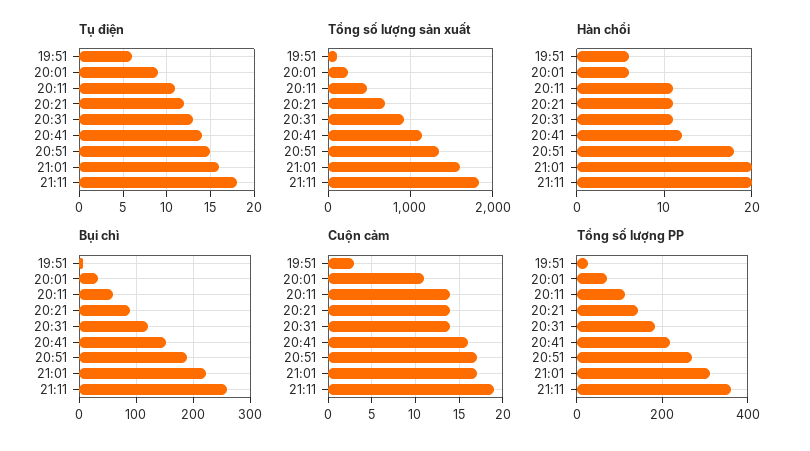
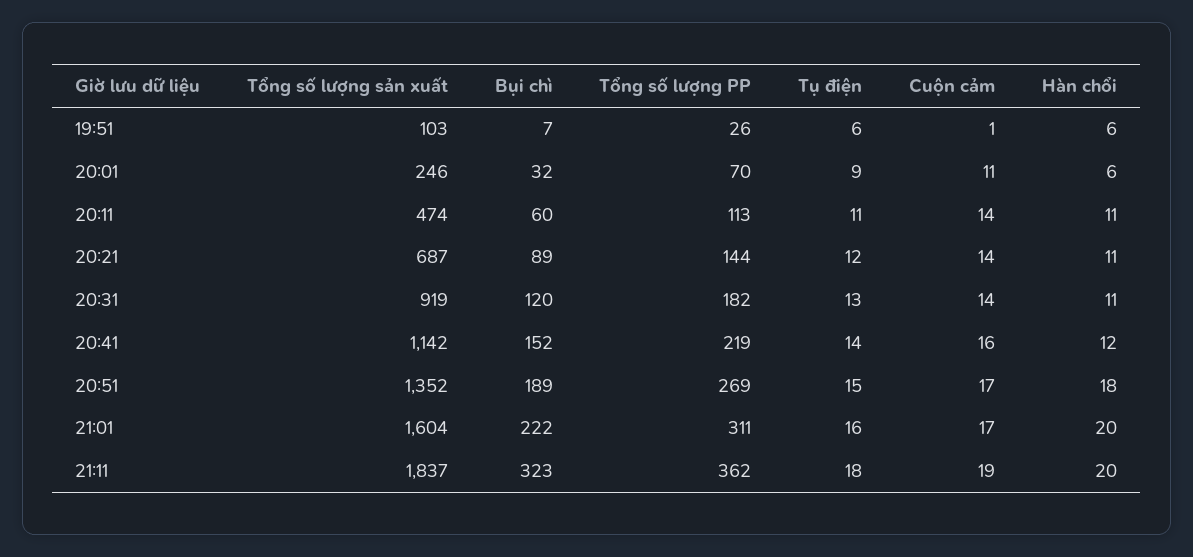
  {
    "Tụ điện": {
      "19:51": 6,
      "20:01": 9,
      "20:11": 11,
      "20:21": 12,
      "20:31": 13,
      "20:41": 14,
      "20:51": 15,
      "21:01": 16,
      "21:11": 18
    },
    "Tổng số lượng sản xuất": {
      "19:51": 103,
      "20:01": 246,
      "20:11": 474,
      "20:21": 687,
      "20:31": 919,
      "20:41": 1142,
      "20:51": 1352,
      "21:01": 1604,
      "21:11": 1837
    },
    "Hàn chổi": {
      "19:51": 6,
      "20:01": 6,
      "20:11": 11,
      "20:21": 11,
      "20:31": 11,
      "20:41": 12,
      "20:51": 18,
      "21:01": 20,
      "21:11": 20
    },
    "Bụi chì": {
      "19:51": 7,
      "20:01": 32,
      "20:11": 60,
      "20:21": 89,
      "20:31": 120,
      "20:41": 152,
      "20:51": 189,
      "21:01": 222,
-     "21:11": 260
+     "21:11": 323
    },
    "Cuộn cảm": {
-     "19:51": 3,
+     "19:51": 1,
      "20:01": 11,
      "20:11": 14,
      "20:21": 14,
      "20:31": 14,
      "20:41": 16,
      "20:51": 17,
      "21:01": 17,
      "21:11": 19
    },
    "Tổng số lượng PP": {
      "19:51": 26,
      "20:01": 70,
      "20:11": 113,
      "20:21": 144,
      "20:31": 182,
      "20:41": 219,
      "20:51": 269,
      "21:01": 311,
      "21:11": 362
    }
  }

